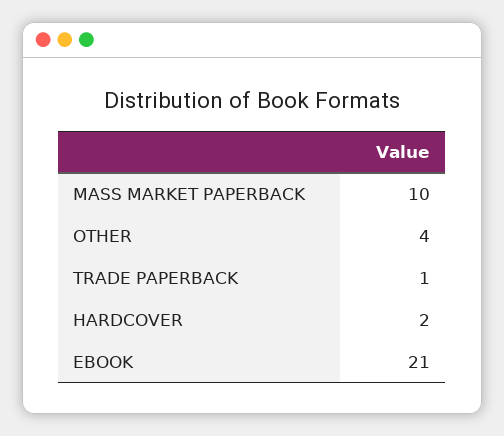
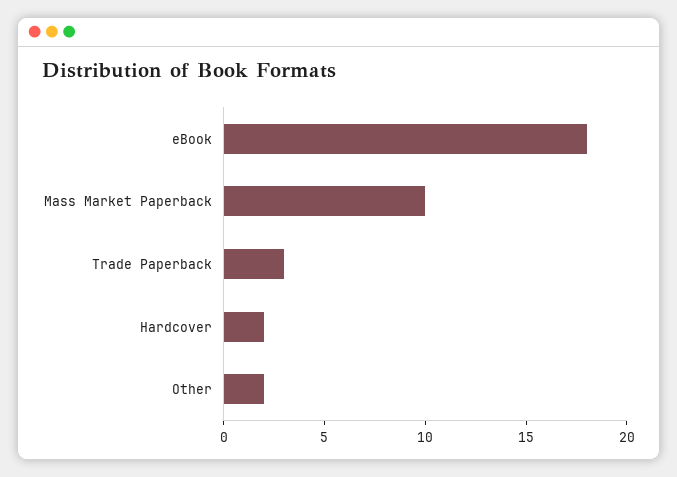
  {
    "MASS MARKET PAPERBACK": 10,
-   "OTHER": 4,
+   "OTHER": 2,
-   "TRADE PAPERBACK": 1,
+   "TRADE PAPERBACK": 3,
    "HARDCOVER": 2,
-   "EBOOK": 21
+   "EBOOK": 18
  }

